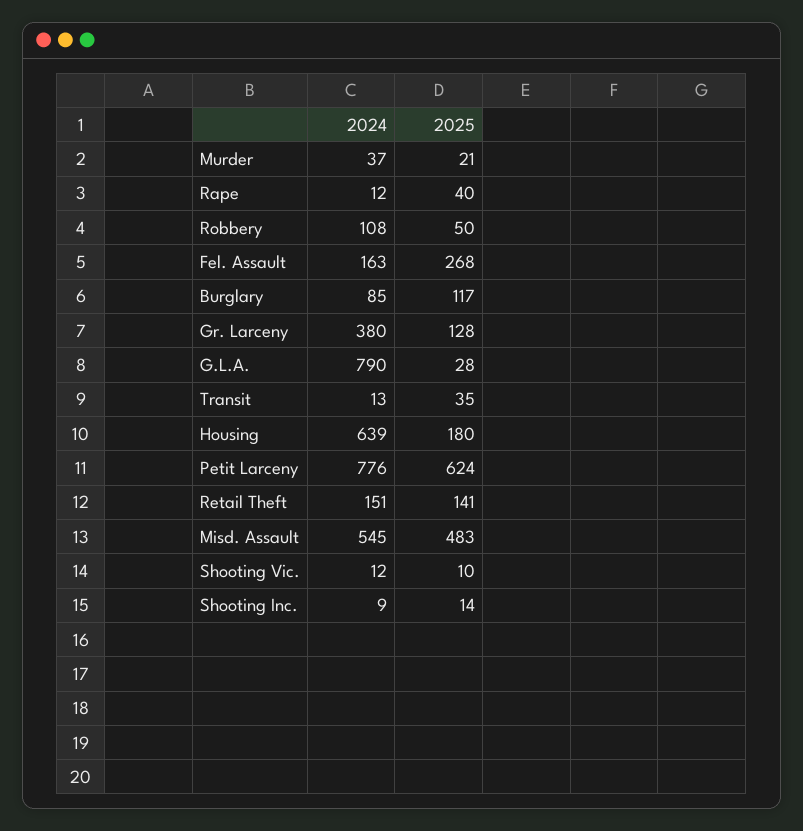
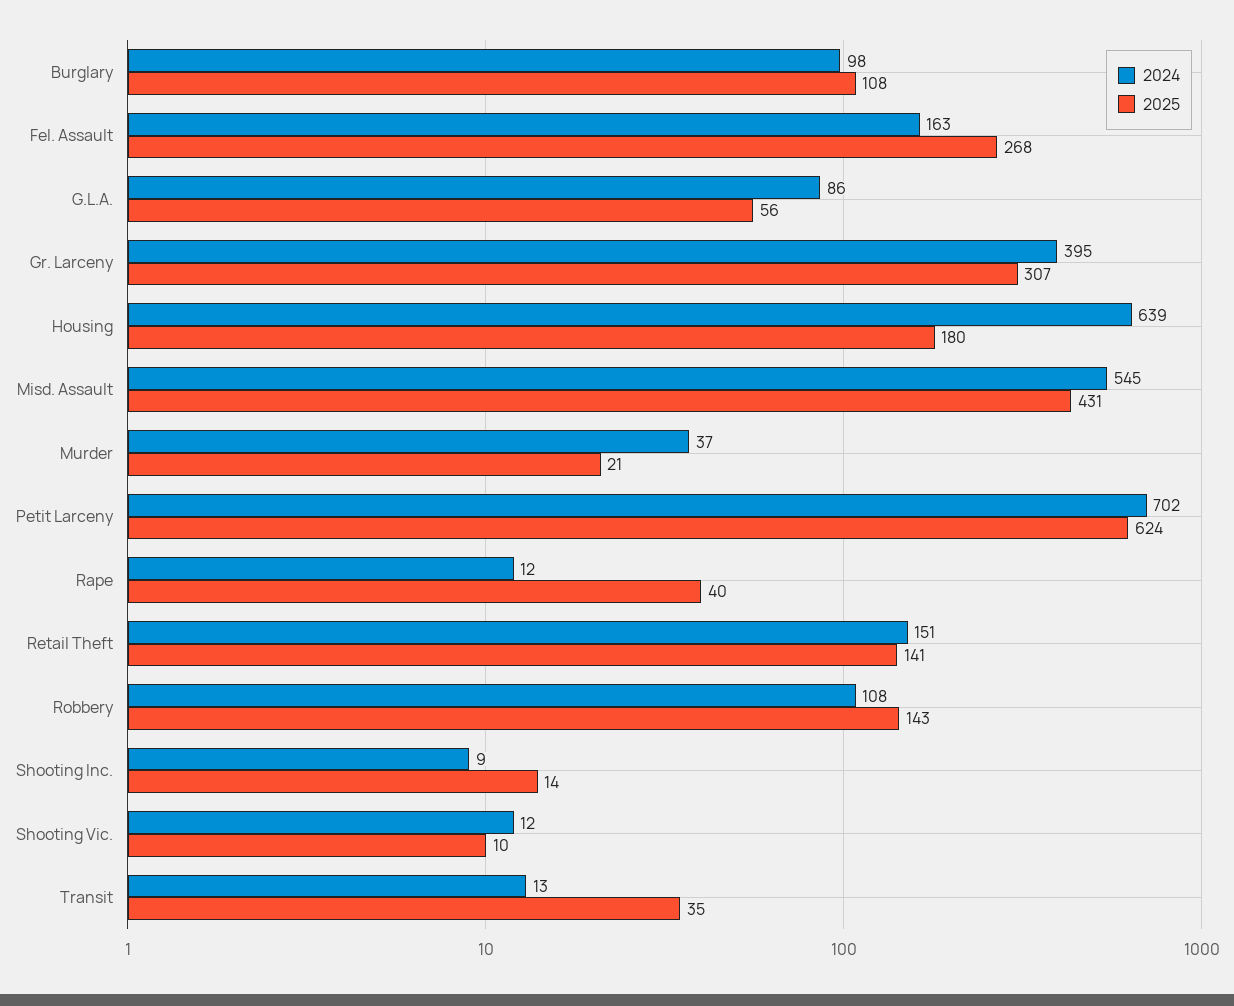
  {
    "2024": {
      "Murder": 37,
      "Rape": 12,
      "Robbery": 108,
      "Fel. Assault": 163,
-     "Burglary": 85,
+     "Burglary": 98,
-     "Gr. Larceny": 380,
+     "Gr. Larceny": 395,
-     "G.L.A.": 790,
+     "G.L.A.": 86,
      "Transit": 13,
      "Housing": 639,
-     "Petit Larceny": 776,
+     "Petit Larceny": 702,
      "Retail Theft": 151,
      "Misd. Assault": 545,
      "Shooting Vic.": 12,
      "Shooting Inc.": 9
    },
    "2025": {
      "Murder": 21,
      "Rape": 40,
-     "Robbery": 50,
+     "Robbery": 143,
      "Fel. Assault": 268,
-     "Burglary": 117,
+     "Burglary": 108,
-     "Gr. Larceny": 128,
+     "Gr. Larceny": 307,
-     "G.L.A.": 28,
+     "G.L.A.": 56,
      "Transit": 35,
      "Housing": 180,
      "Petit Larceny": 624,
      "Retail Theft": 141,
-     "Misd. Assault": 483,
+     "Misd. Assault": 431,
      "Shooting Vic.": 10,
      "Shooting Inc.": 14
    }
  }

